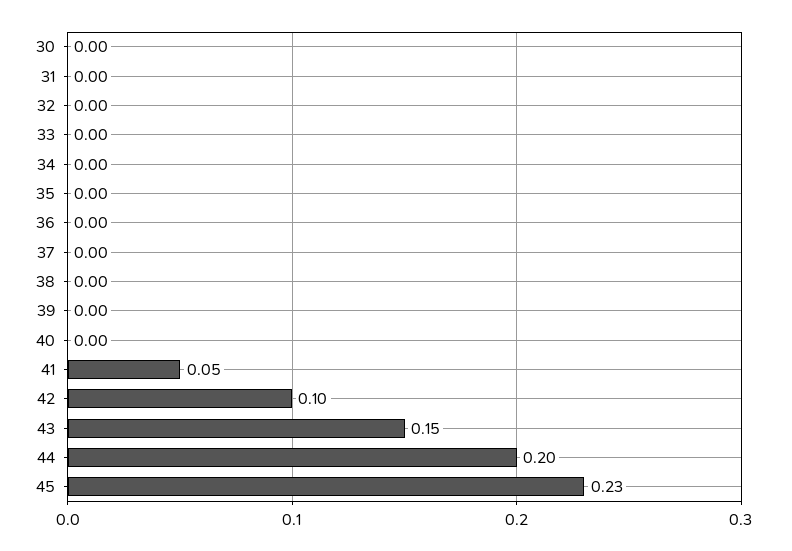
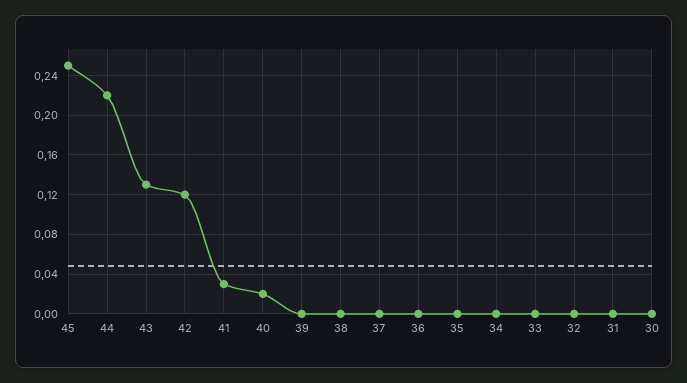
  {
    "30": 0,
    "31": 0,
    "32": 0,
    "33": 0,
    "34": 0,
    "35": 0,
    "36": 0,
    "37": 0,
    "38": 0,
    "39": 0,
-   "40": 0,
+   "40": 0.02,
-   "41": 0.05,
+   "41": 0.03,
-   "42": 0.1,
+   "42": 0.12,
-   "43": 0.15,
+   "43": 0.13,
-   "44": 0.2,
+   "44": 0.22,
-   "45": 0.23
+   "45": 0.25
  }

